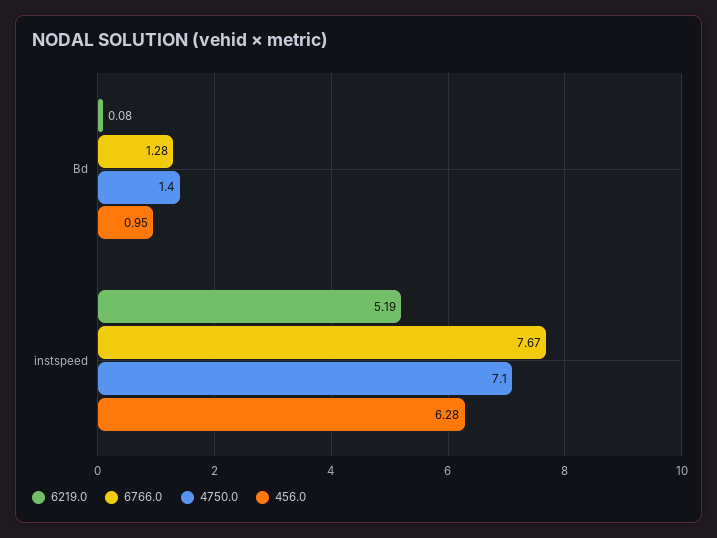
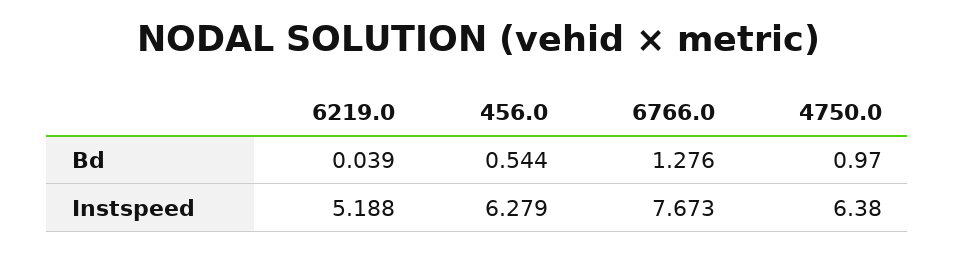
  {
    "6219.0": {
-     "Bd": 0.08,
+     "Bd": 0.039,
      "instspeed": 5.188
    },
    "6766.0": {
      "Bd": 1.276,
      "instspeed": 7.673
    },
    "4750.0": {
-     "Bd": 1.4,
+     "Bd": 0.97,
-     "instspeed": 7.1
+     "instspeed": 6.38
    },
    "456.0": {
-     "Bd": 0.95,
+     "Bd": 0.544,
      "instspeed": 6.279
    }
  }

